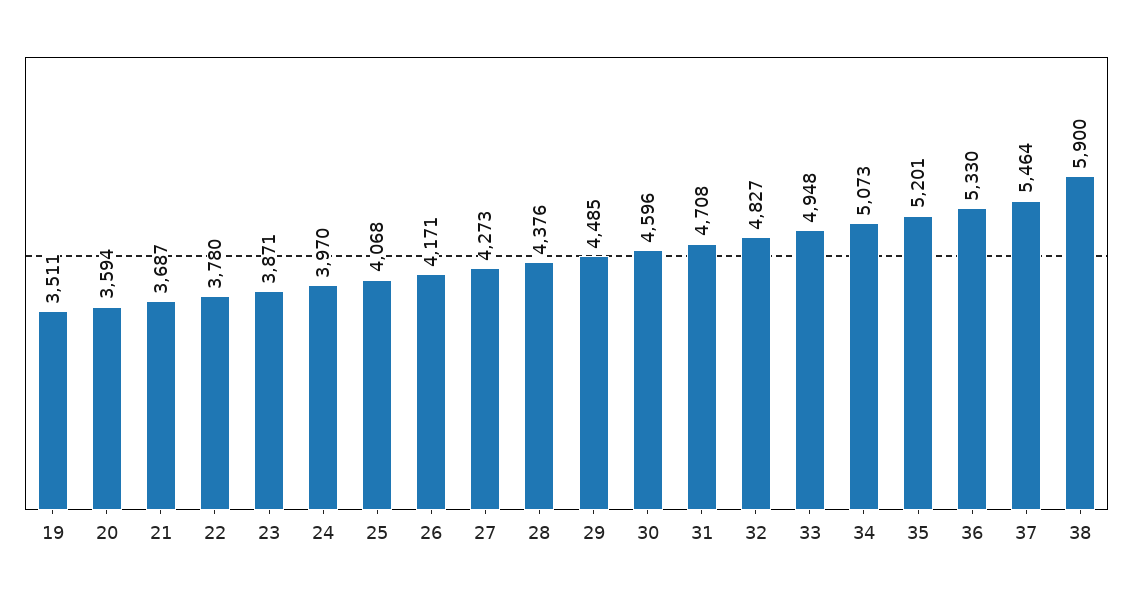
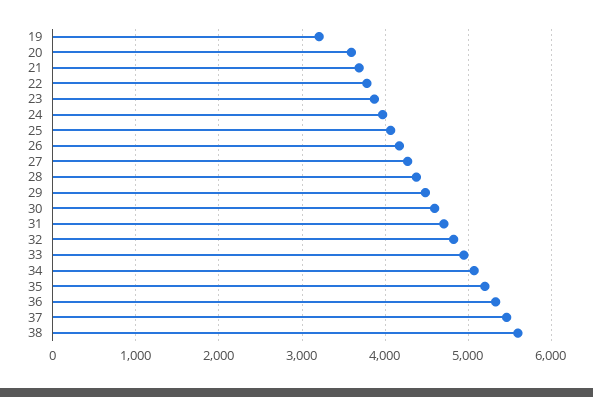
  {
-   "19": 3511,
+   "19": 3200,
    "20": 3594,
    "21": 3687,
    "22": 3780,
    "23": 3871,
    "24": 3970,
    "25": 4068,
    "26": 4171,
    "27": 4273,
    "28": 4376,
    "29": 4485,
    "30": 4596,
    "31": 4708,
    "32": 4827,
    "33": 4948,
    "34": 5073,
    "35": 5201,
    "36": 5330,
    "37": 5464,
-   "38": 5900
+   "38": 5600
  }

